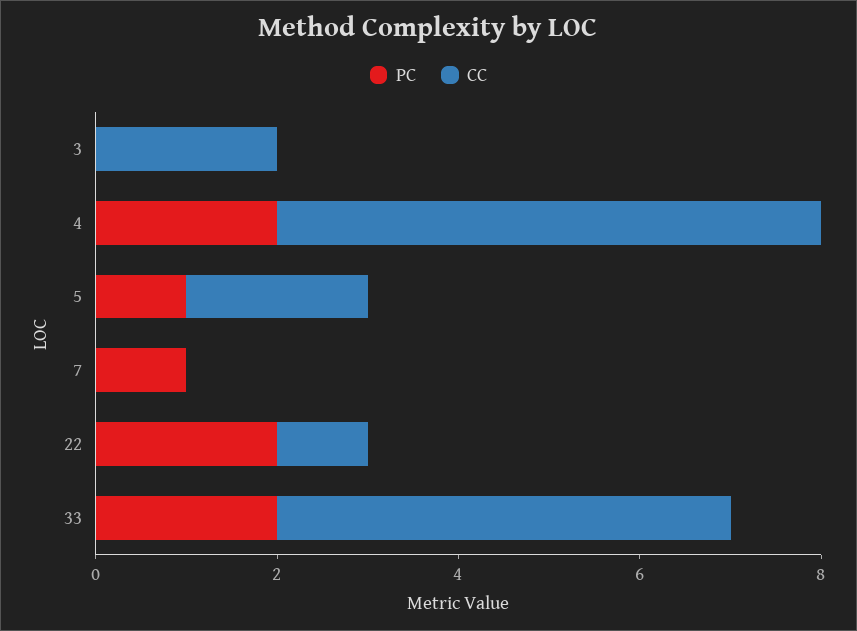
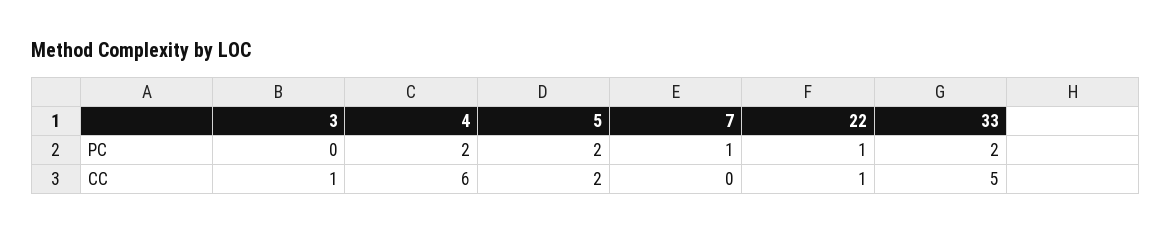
  {
    "PC": {
      "3": 0,
      "4": 2,
-     "5": 1,
+     "5": 2,
      "7": 1,
-     "22": 2,
+     "22": 1,
      "33": 2
    },
    "CC": {
-     "3": 2,
+     "3": 1,
      "4": 6,
      "5": 2,
      "7": 0,
      "22": 1,
      "33": 5
    }
  }

